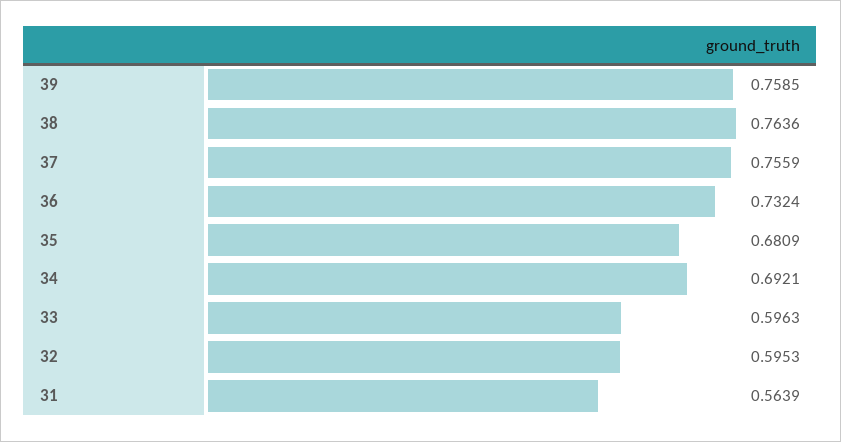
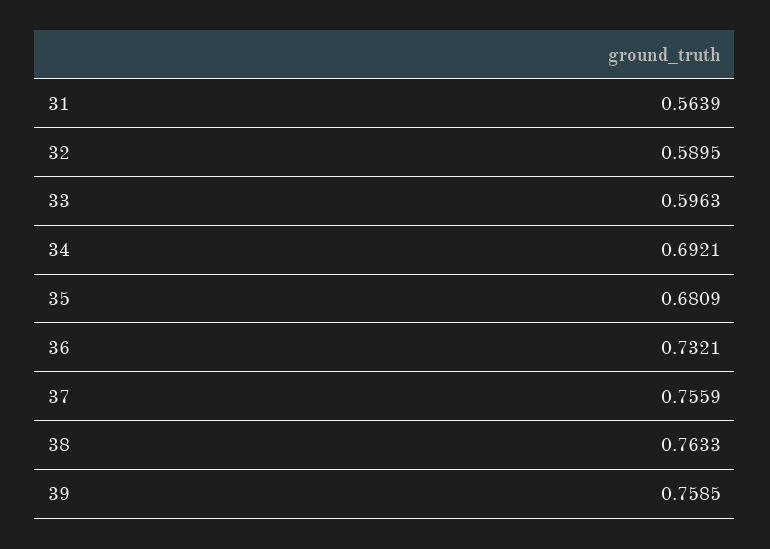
  {
    "39": 0.7585,
-   "38": 0.7636,
+   "38": 0.7633,
    "37": 0.7559,
-   "36": 0.7324,
+   "36": 0.7321,
    "35": 0.6809,
    "34": 0.6921,
    "33": 0.5963,
-   "32": 0.5953,
+   "32": 0.5895,
    "31": 0.5639
  }

